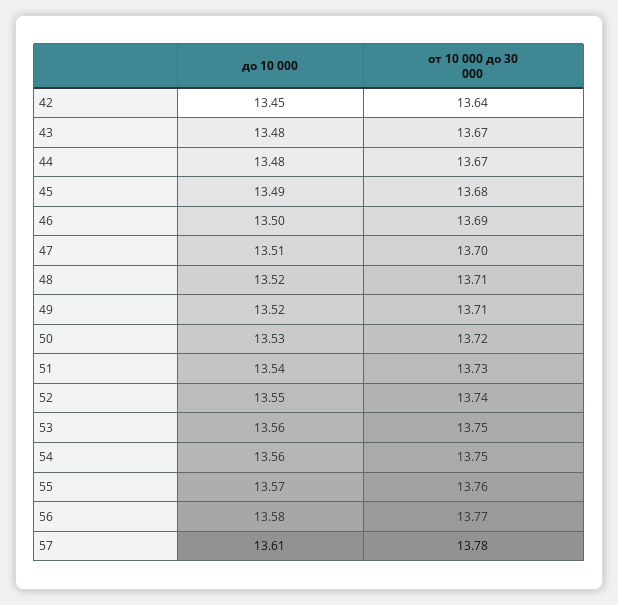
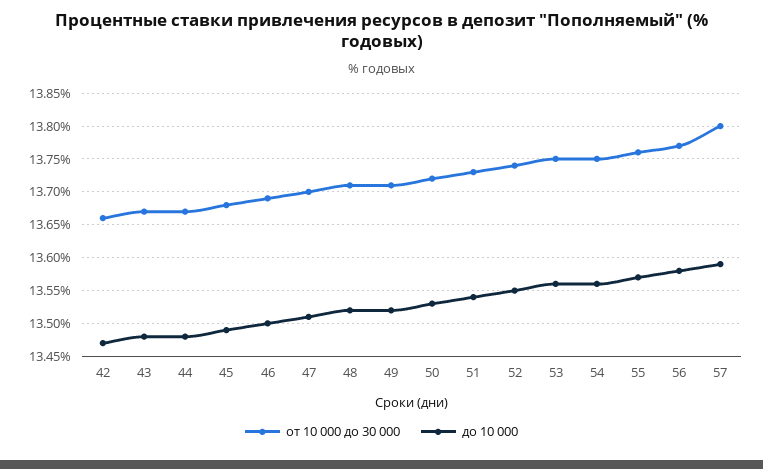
  {
    "до 10 000": {
-     "42": 13.45,
+     "42": 13.47,
      "43": 13.48,
      "44": 13.48,
      "45": 13.49,
      "46": 13.5,
      "47": 13.51,
      "48": 13.52,
      "49": 13.52,
      "50": 13.53,
      "51": 13.54,
      "52": 13.55,
      "53": 13.56,
      "54": 13.56,
      "55": 13.57,
      "56": 13.58,
-     "57": 13.61
+     "57": 13.59
    },
    "от 10 000 до 30 000": {
-     "42": 13.64,
+     "42": 13.66,
      "43": 13.67,
      "44": 13.67,
      "45": 13.68,
      "46": 13.69,
      "47": 13.7,
      "48": 13.71,
      "49": 13.71,
      "50": 13.72,
      "51": 13.73,
      "52": 13.74,
      "53": 13.75,
      "54": 13.75,
      "55": 13.76,
      "56": 13.77,
-     "57": 13.78
+     "57": 13.8
    }
  }

